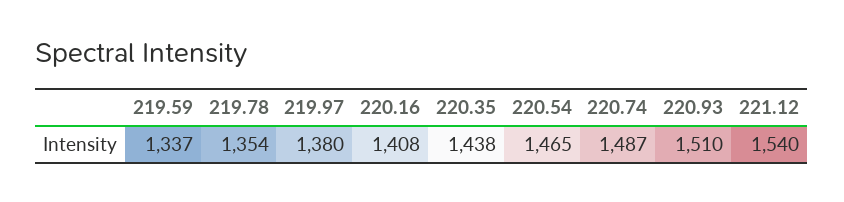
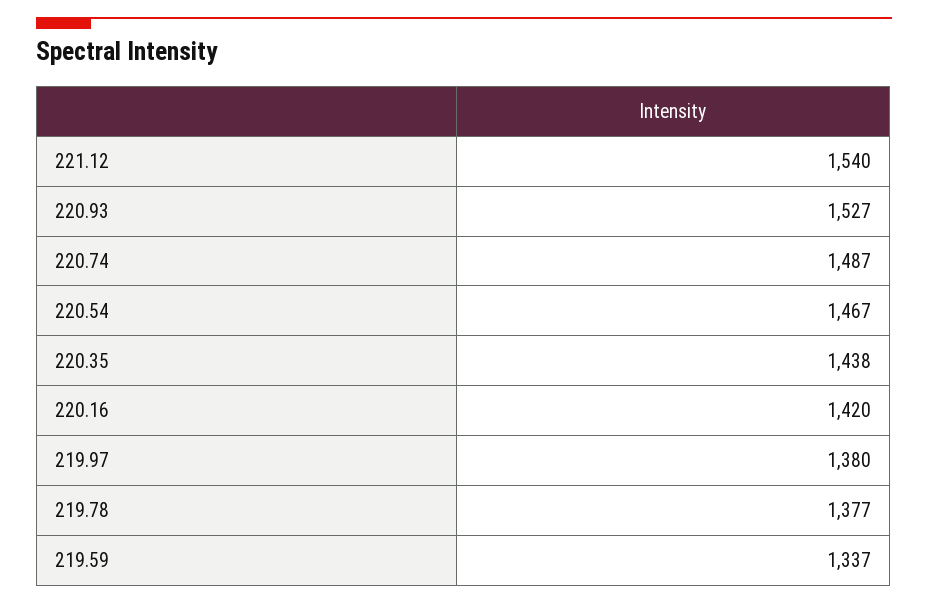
  {
    "219.59": 1337,
-   "219.78": 1354,
+   "219.78": 1377,
    "219.97": 1380,
-   "220.16": 1408,
+   "220.16": 1420,
    "220.35": 1438,
-   "220.54": 1465,
+   "220.54": 1467,
    "220.74": 1487,
-   "220.93": 1510,
+   "220.93": 1527,
    "221.12": 1540
  }

